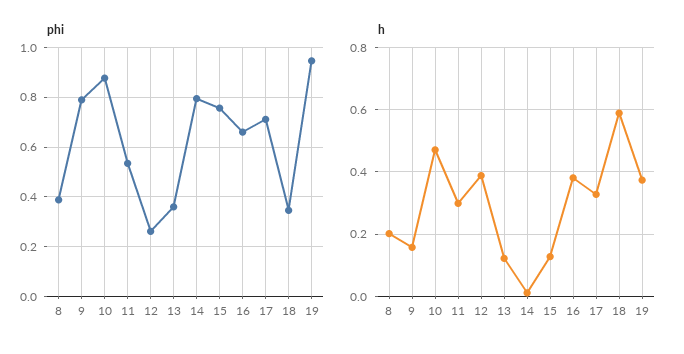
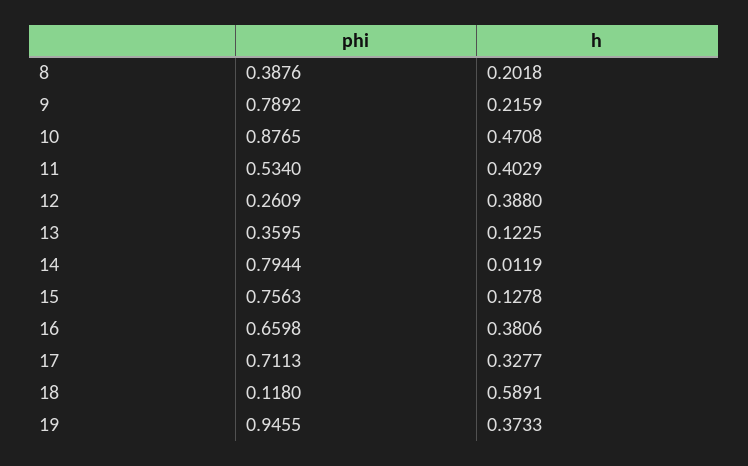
  {
    "phi": {
      "8": 0.3876,
      "9": 0.7892,
      "10": 0.8765,
      "11": 0.534,
      "12": 0.2609,
      "13": 0.3595,
      "14": 0.7944,
      "15": 0.7563,
      "16": 0.6598,
      "17": 0.7113,
-     "18": 0.35,
+     "18": 0.118,
      "19": 0.9455
    },
    "h": {
      "8": 0.2018,
-     "9": 0.16,
+     "9": 0.2159,
      "10": 0.4708,
-     "11": 0.3,
+     "11": 0.4029,
      "12": 0.388,
      "13": 0.1225,
      "14": 0.0119,
      "15": 0.1278,
      "16": 0.3806,
      "17": 0.3277,
      "18": 0.5891,
      "19": 0.3733
    }
  }

